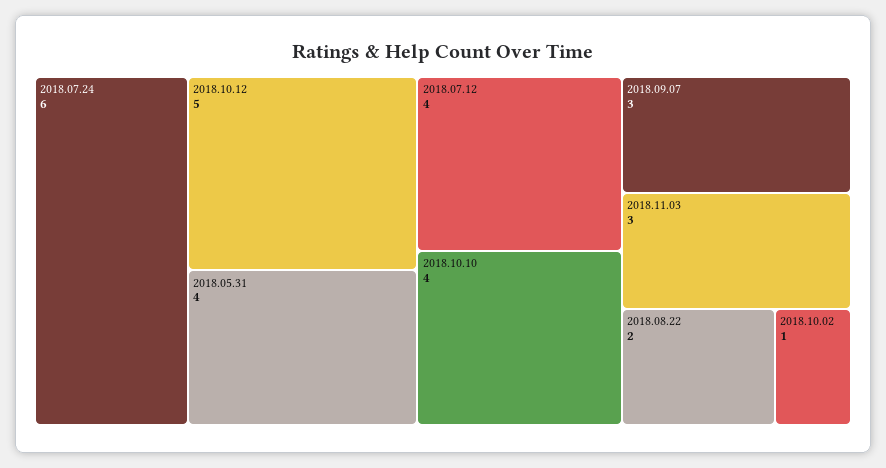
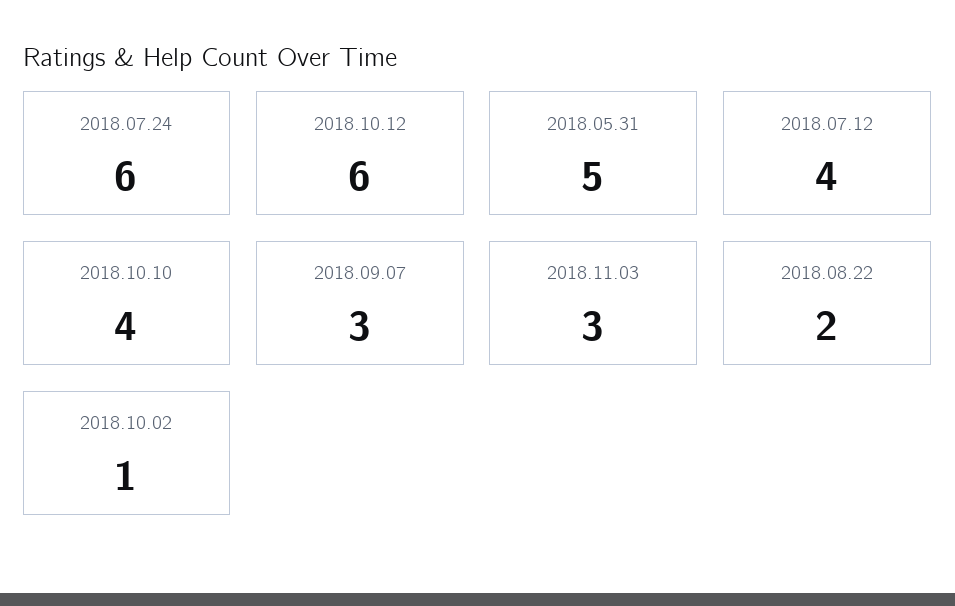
  {
    "2018.07.24": 6,
-   "2018.10.12": 5,
+   "2018.10.12": 6,
-   "2018.05.31": 4,
+   "2018.05.31": 5,
    "2018.07.12": 4,
    "2018.10.10": 4,
    "2018.09.07": 3,
    "2018.11.03": 3,
    "2018.08.22": 2,
    "2018.10.02": 1
  }

